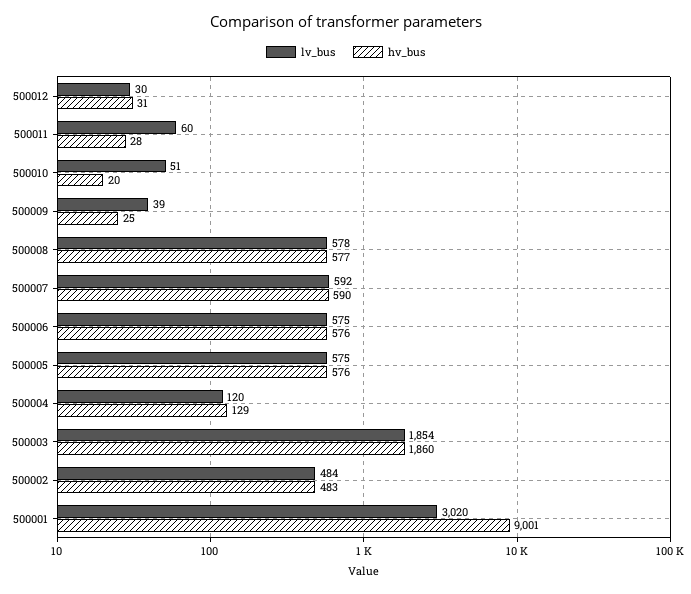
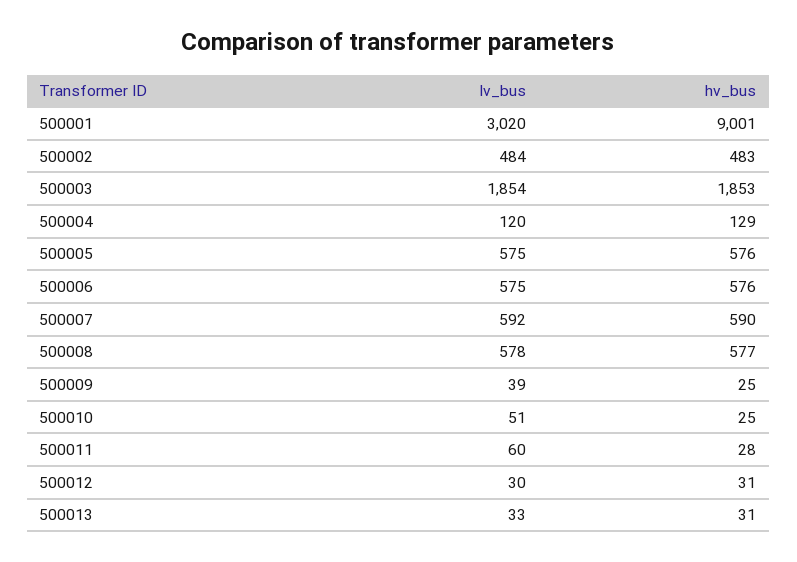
  {
    "lv_bus": {
      "500012": 30,
      "500011": 60,
      "500010": 51,
      "500009": 39,
      "500008": 578,
      "500007": 592,
      "500006": 575,
      "500005": 575,
      "500004": 120,
      "500003": 1854,
      "500002": 484,
-     "500001": 3020
+     "500001": 3020,
+     "500013": 33
    },
    "hv_bus": {
      "500012": 31,
      "500011": 28,
-     "500010": 20,
+     "500010": 25,
      "500009": 25,
      "500008": 577,
      "500007": 590,
      "500006": 576,
      "500005": 576,
      "500004": 129,
-     "500003": 1860,
+     "500003": 1853,
      "500002": 483,
-     "500001": 9001
+     "500001": 9001,
+     "500013": 31
    }
  }

